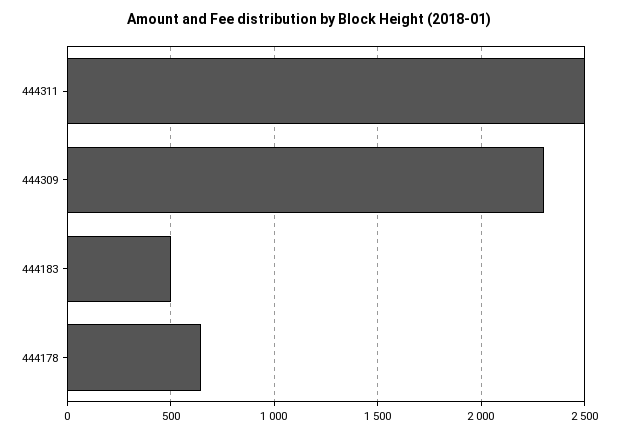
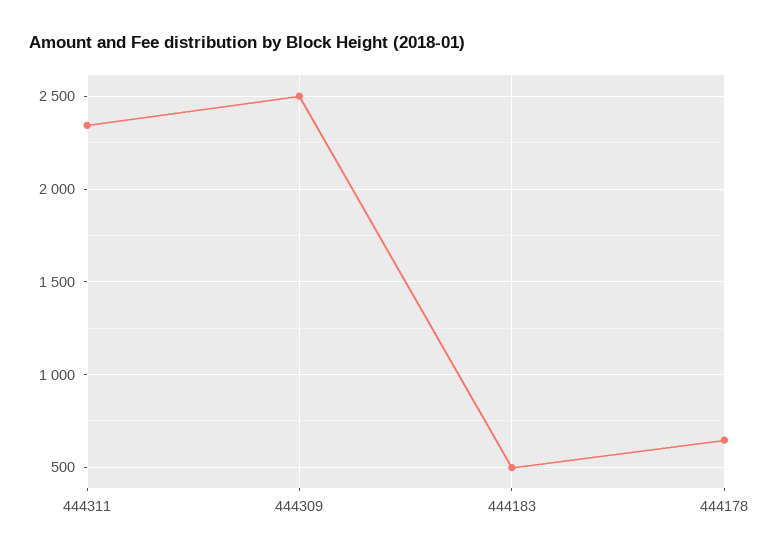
  {
-   "444311": 2500,
+   "444311": 2350,
-   "444309": 2300,
+   "444309": 2500,
    "444183": 500,
    "444178": 650
  }

